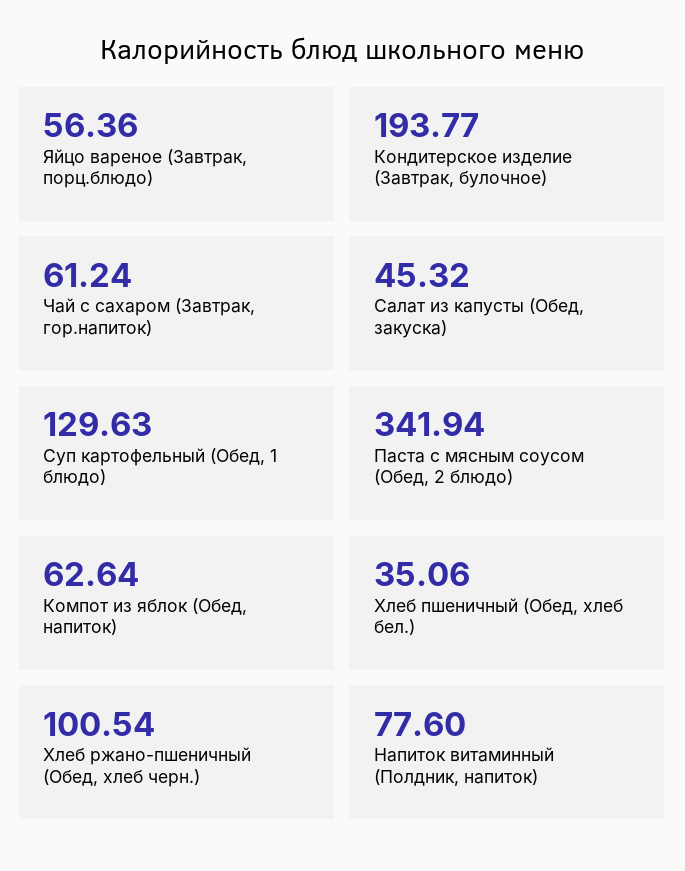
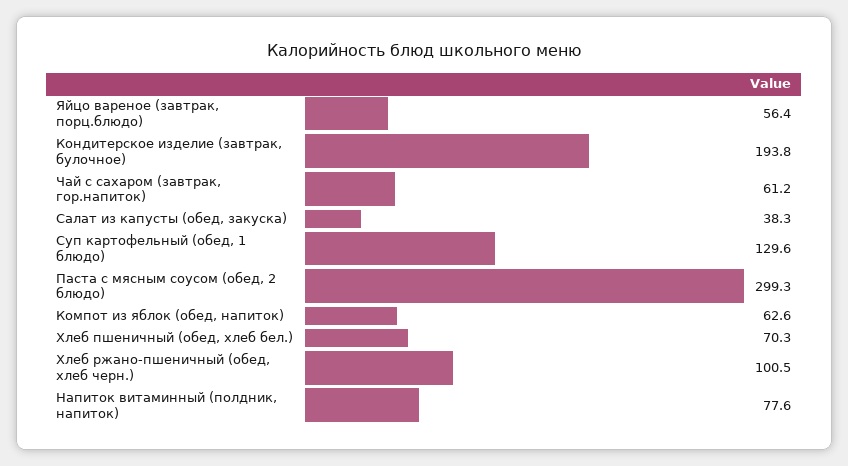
  {
    "Яйцо вареное (Завтрак, порц.блюдо)": 56.36,
    "Кондитерское изделие (Завтрак, булочное)": 193.77,
    "Чай с сахаром (Завтрак, гор.напиток)": 61.24,
-   "Салат из капусты (Обед, закуска)": 45.32,
+   "Салат из капусты (Обед, закуска)": 38.3,
    "Суп картофельный (Обед, 1 блюдо)": 129.63,
-   "Паста с мясным соусом (Обед, 2 блюдо)": 341.94,
+   "Паста с мясным соусом (Обед, 2 блюдо)": 299.3,
    "Компот из яблок (Обед, напиток)": 62.64,
-   "Хлеб пшеничный (Обед, хлеб бел.)": 35.06,
+   "Хлеб пшеничный (Обед, хлеб бел.)": 70.3,
    "Хлеб ржано-пшеничный (Обед, хлеб черн.)": 100.54,
    "Напиток витаминный (Полдник, напиток)": 77.6
  }

